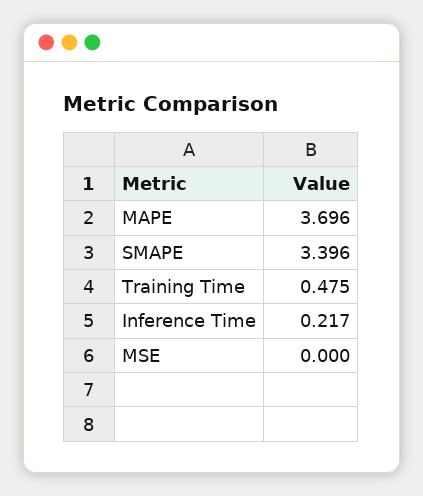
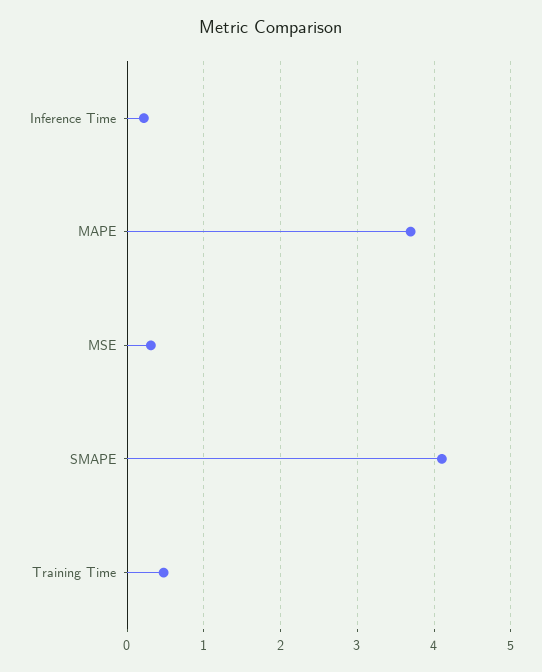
  {
    "MAPE": 3.696,
-   "SMAPE": 3.396,
+   "SMAPE": 4.1,
    "Training Time": 0.475,
    "Inference Time": 0.217,
-   "MSE": 0
+   "MSE": 0.3
  }

